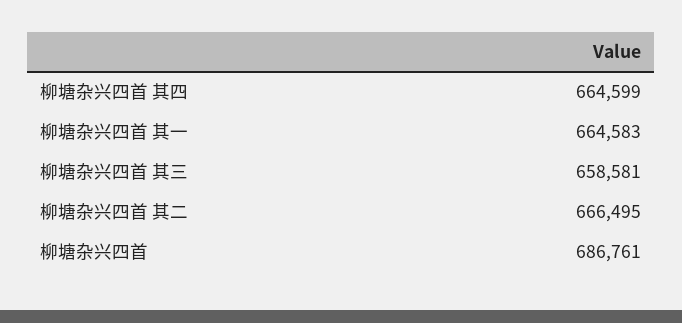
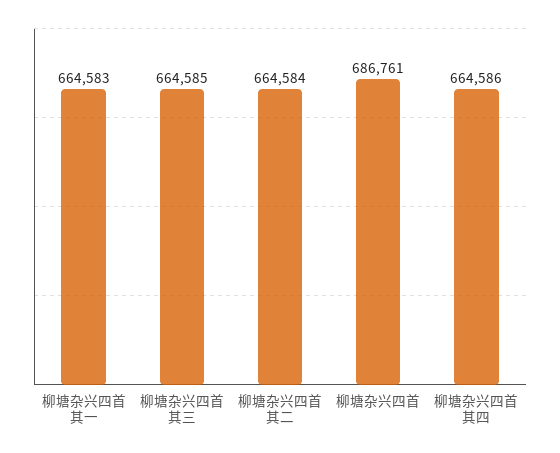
  {
-   "柳塘杂兴四首 其四": 664599,
+   "柳塘杂兴四首 其四": 664586,
    "柳塘杂兴四首 其一": 664583,
-   "柳塘杂兴四首 其三": 658581,
+   "柳塘杂兴四首 其三": 664585,
-   "柳塘杂兴四首 其二": 666495,
+   "柳塘杂兴四首 其二": 664584,
    "柳塘杂兴四首": 686761
  }

